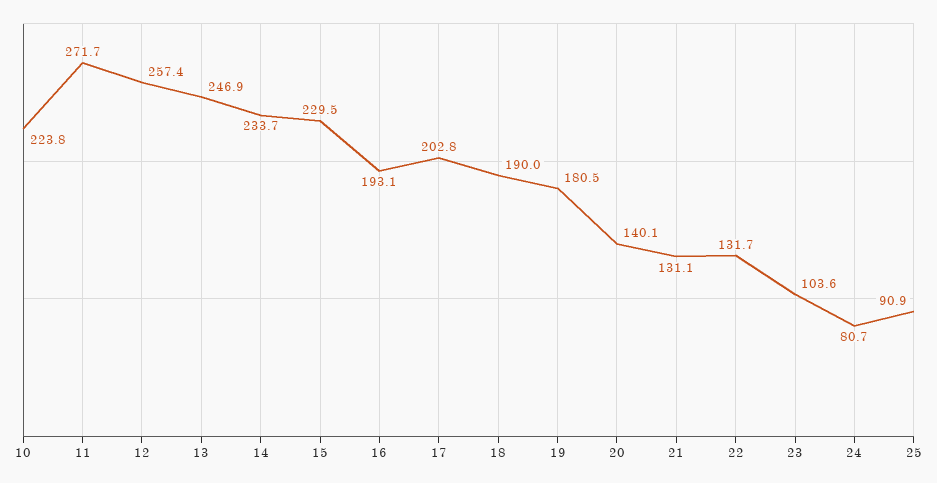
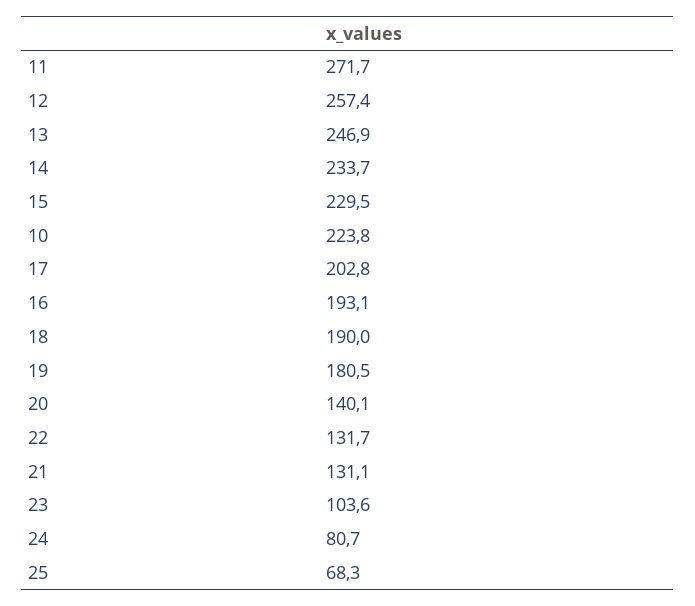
  {
    "10": 223.8,
    "11": 271.7,
    "12": 257.4,
    "13": 246.9,
    "14": 233.7,
    "15": 229.5,
    "16": 193.1,
    "17": 202.8,
    "18": 190,
    "19": 180.5,
    "20": 140.1,
    "21": 131.1,
    "22": 131.7,
    "23": 103.6,
    "24": 80.7,
-   "25": 90.9
+   "25": 68.3
  }

